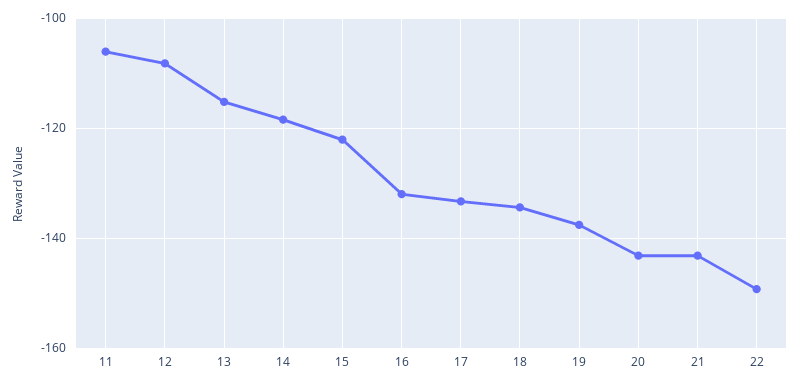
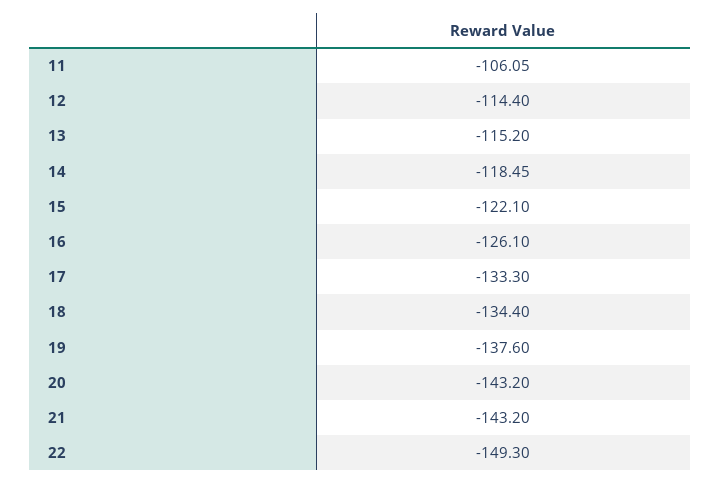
  {
    "11": -106.05,
-   "12": -108,
+   "12": -114.4,
    "13": -115.2,
    "14": -118.45,
    "15": -122.1,
-   "16": -132,
+   "16": -126.1,
    "17": -133.3,
    "18": -134.4,
    "19": -137.6,
    "20": -143.2,
    "21": -143.2,
    "22": -149.3
  }

